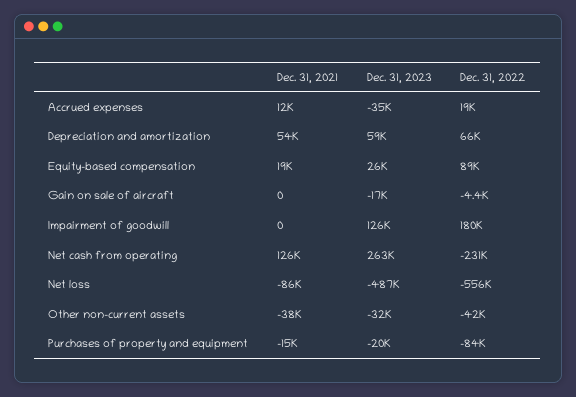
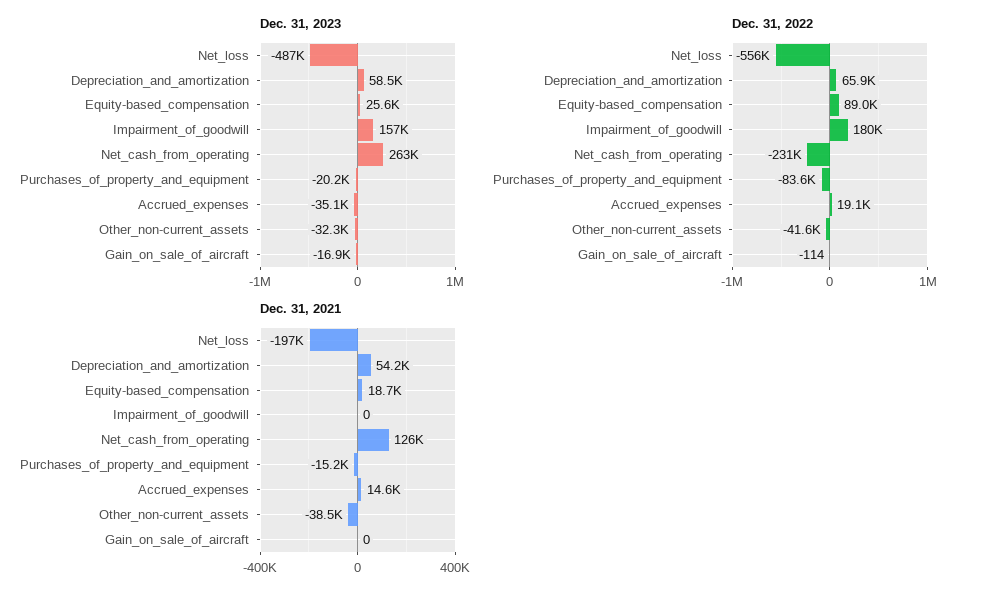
  {
    "Dec. 31, 2021": {
-     "Accrued expenses": 12000,
+     "Accrued expenses": 14600,
      "Depreciation and amortization": 54200,
      "Equity-based compensation": 18700,
      "Gain on sale of aircraft": 0,
      "Impairment of goodwill": 0,
      "Net cash from operating": 126000,
-     "Net loss": -86000,
+     "Net loss": -197000,
      "Other non-current assets": -38500,
      "Purchases of property and equipment": -15200
    },
    "Dec. 31, 2023": {
      "Accrued expenses": -35100,
      "Depreciation and amortization": 58500,
      "Equity-based compensation": 25600,
      "Gain on sale of aircraft": -16900,
-     "Impairment of goodwill": 126000,
+     "Impairment of goodwill": 157000,
      "Net cash from operating": 263000,
      "Net loss": -487000,
      "Other non-current assets": -32300,
      "Purchases of property and equipment": -20200
    },
    "Dec. 31, 2022": {
      "Accrued expenses": 19100,
      "Depreciation and amortization": 65900,
      "Equity-based compensation": 89000,
-     "Gain on sale of aircraft": -4400,
+     "Gain on sale of aircraft": -114,
      "Impairment of goodwill": 180000,
      "Net cash from operating": -231000,
      "Net loss": -556000,
      "Other non-current assets": -41600,
      "Purchases of property and equipment": -83600
    }
  }

